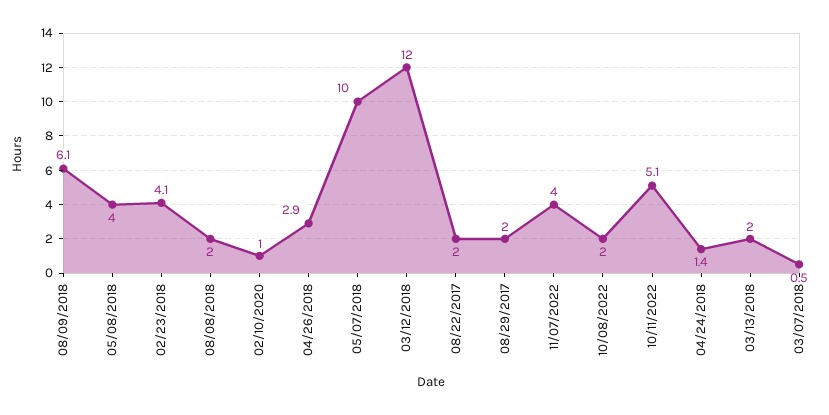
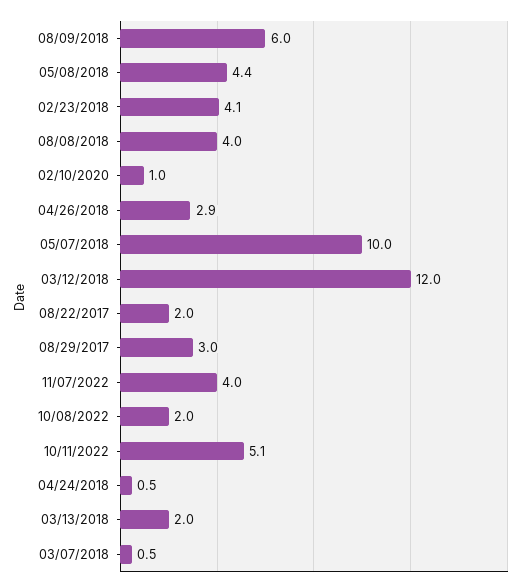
  {
-   "08/09/2018": 6.1,
+   "08/09/2018": 6,
-   "05/08/2018": 4,
+   "05/08/2018": 4.4,
    "02/23/2018": 4.1,
-   "08/08/2018": 2,
+   "08/08/2018": 4,
    "02/10/2020": 1,
    "04/26/2018": 2.9,
    "05/07/2018": 10,
    "03/12/2018": 12,
    "08/22/2017": 2,
-   "08/29/2017": 2,
+   "08/29/2017": 3,
    "11/07/2022": 4,
    "10/08/2022": 2,
    "10/11/2022": 5.1,
-   "04/24/2018": 1.4,
+   "04/24/2018": 0.5,
    "03/13/2018": 2,
    "03/07/2018": 0.5
  }

